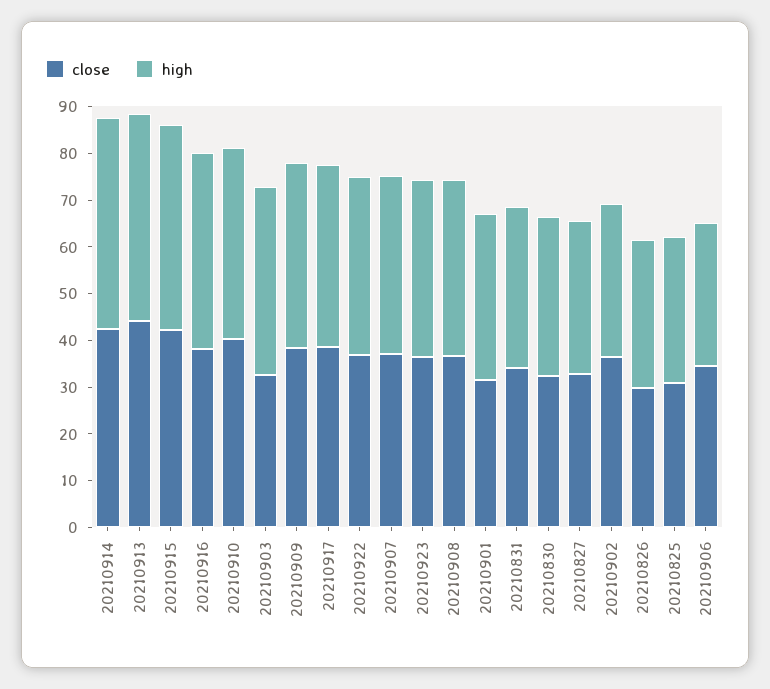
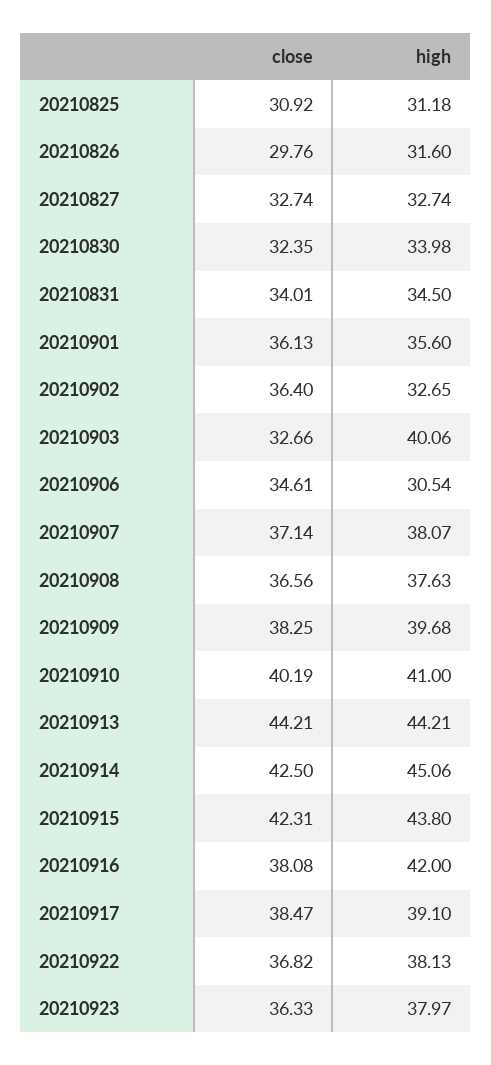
  {
    "close": {
      "20210914": 42.5,
      "20210913": 44.21,
      "20210915": 42.31,
      "20210916": 38.08,
      "20210910": 40.19,
      "20210903": 32.66,
      "20210909": 38.25,
      "20210917": 38.47,
      "20210922": 36.82,
      "20210907": 37.14,
      "20210923": 36.33,
      "20210908": 36.56,
-     "20210901": 32,
+     "20210901": 36.13,
      "20210831": 34.01,
      "20210830": 32.35,
      "20210827": 32.74,
      "20210902": 36.4,
      "20210826": 29.76,
      "20210825": 30.92,
      "20210906": 34.61
    },
    "high": {
      "20210914": 45.06,
      "20210913": 44.21,
      "20210915": 43.8,
      "20210916": 42,
      "20210910": 41,
      "20210903": 40.06,
      "20210909": 39.68,
      "20210917": 39.1,
      "20210922": 38.13,
      "20210907": 38.07,
      "20210923": 37.97,
      "20210908": 37.63,
      "20210901": 35.6,
      "20210831": 34.5,
      "20210830": 33.98,
      "20210827": 32.74,
      "20210902": 32.65,
      "20210826": 31.6,
      "20210825": 31.18,
      "20210906": 30.54
    }
  }

